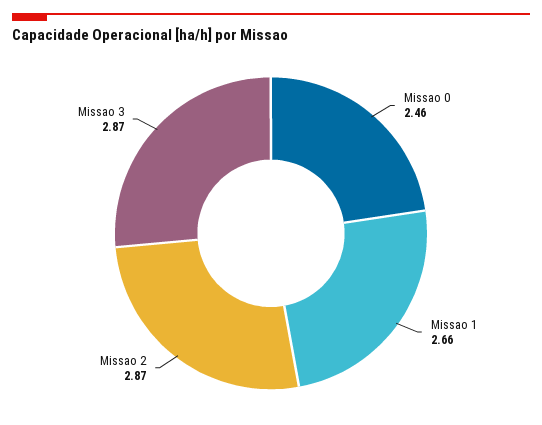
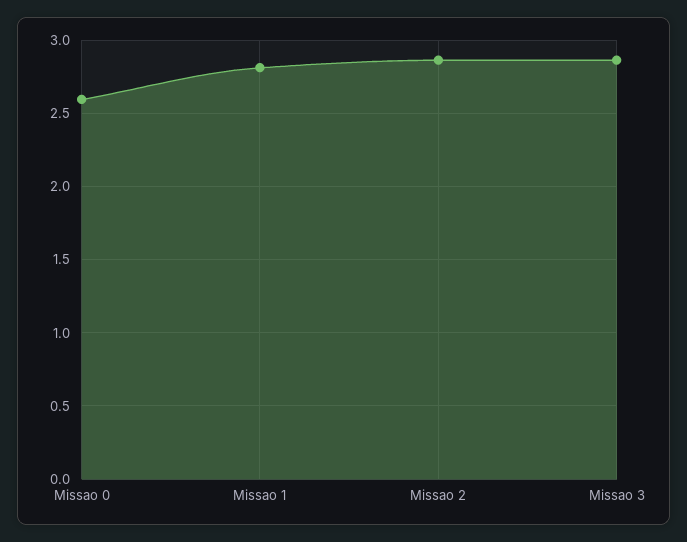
  {
-   "Missao 0": 2.46,
+   "Missao 0": 2.6,
-   "Missao 1": 2.66,
+   "Missao 1": 2.8,
    "Missao 2": 2.87,
    "Missao 3": 2.87
  }

